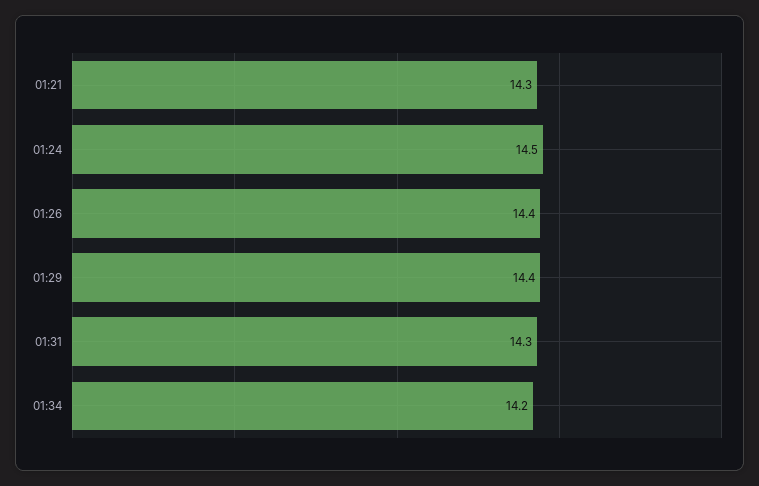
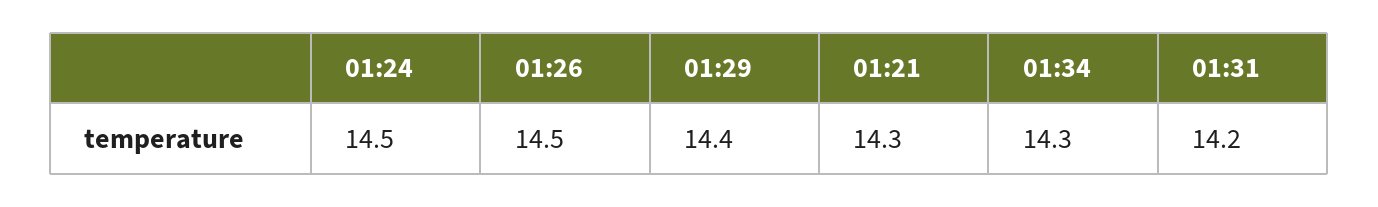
  {
    "01:21": 14.3,
    "01:24": 14.5,
-   "01:26": 14.4,
+   "01:26": 14.5,
    "01:29": 14.4,
-   "01:31": 14.3,
+   "01:31": 14.2,
-   "01:34": 14.2
+   "01:34": 14.3
  }

